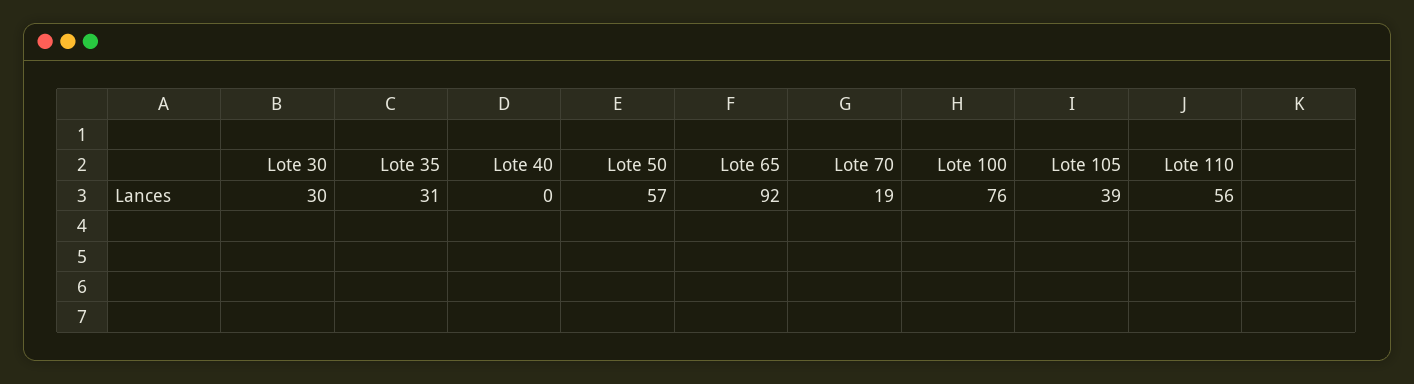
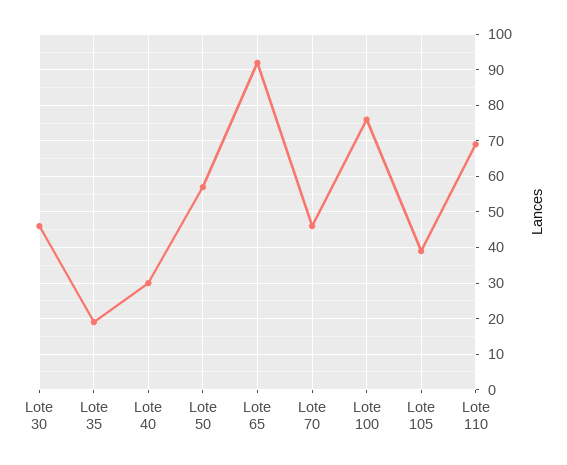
  {
-   "Lote 30": 30,
+   "Lote 30": 45,
-   "Lote 35": 31,
+   "Lote 35": 20,
-   "Lote 40": 0,
+   "Lote 40": 30,
    "Lote 50": 57,
    "Lote 65": 92,
-   "Lote 70": 19,
+   "Lote 70": 45,
    "Lote 100": 76,
    "Lote 105": 39,
-   "Lote 110": 56
+   "Lote 110": 70
  }

